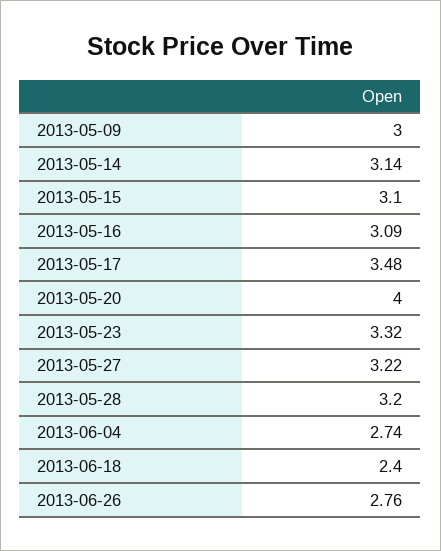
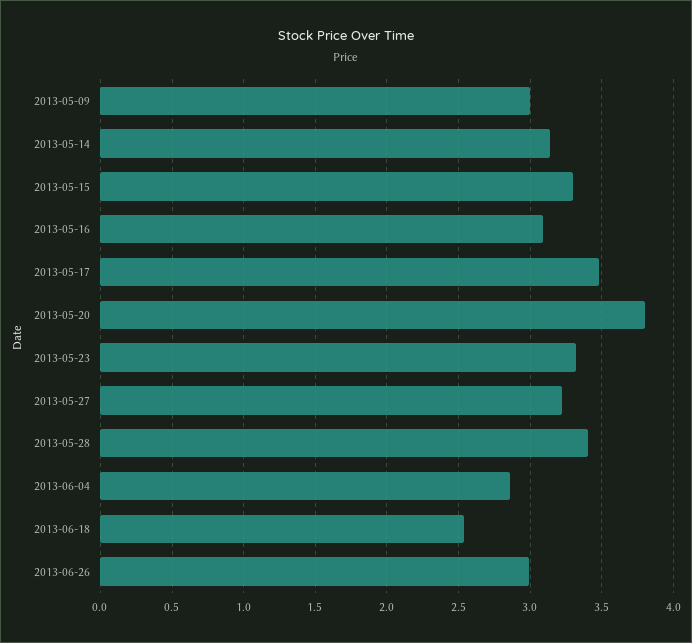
  {
    "2013-05-09": 3,
    "2013-05-14": 3.14,
-   "2013-05-15": 3.1,
+   "2013-05-15": 3.3,
    "2013-05-16": 3.09,
    "2013-05-17": 3.48,
-   "2013-05-20": 4,
+   "2013-05-20": 3.8,
    "2013-05-23": 3.32,
    "2013-05-27": 3.22,
-   "2013-05-28": 3.2,
+   "2013-05-28": 3.4,
-   "2013-06-04": 2.74,
+   "2013-06-04": 2.85,
-   "2013-06-18": 2.4,
+   "2013-06-18": 2.55,
-   "2013-06-26": 2.76
+   "2013-06-26": 3
  }

